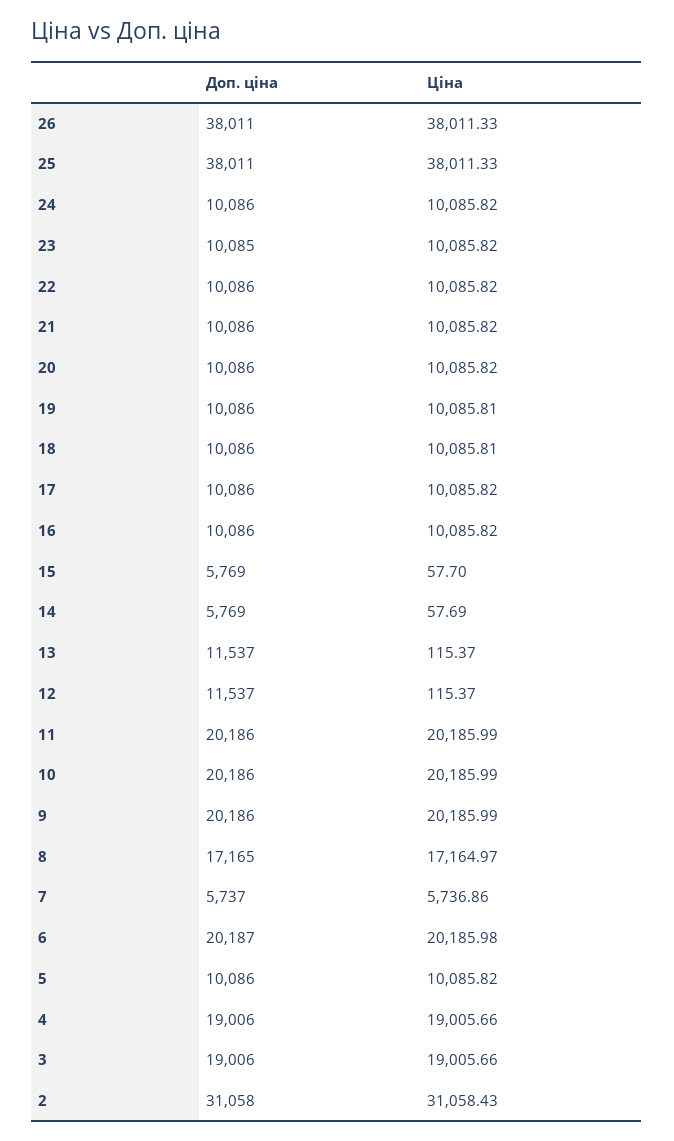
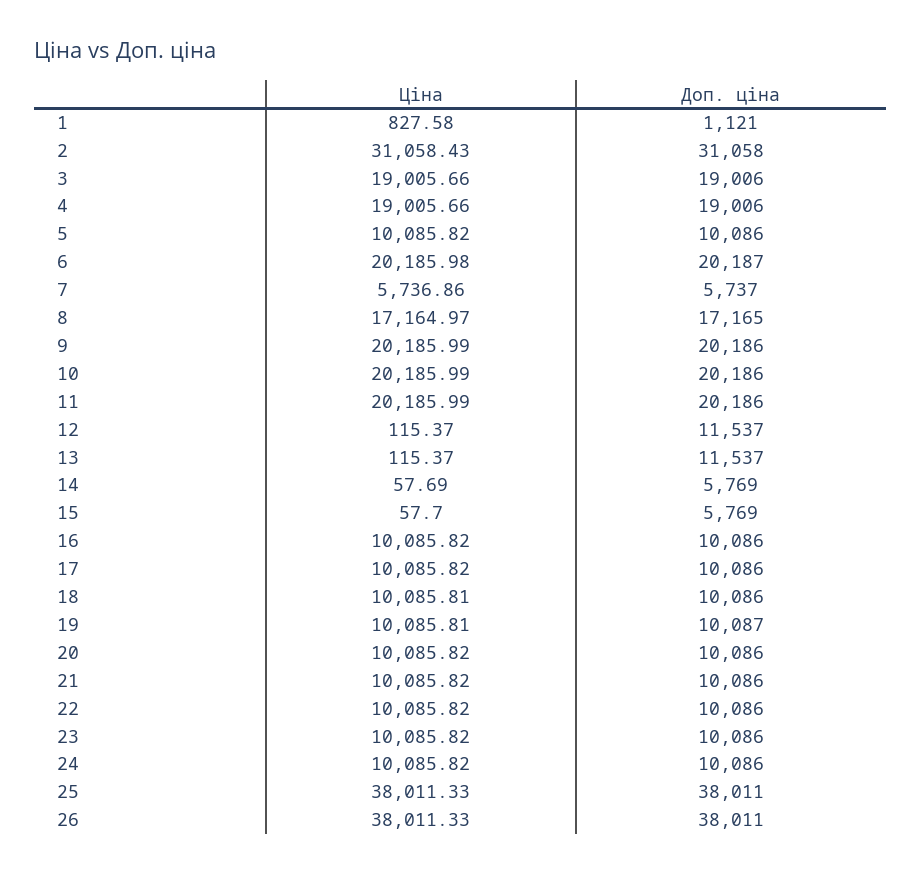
  {
    "Доп. ціна": {
      "26": 38011,
      "25": 38011,
      "24": 10086,
-     "23": 10085,
+     "23": 10086,
      "22": 10086,
      "21": 10086,
      "20": 10086,
-     "19": 10086,
+     "19": 10087,
      "18": 10086,
      "17": 10086,
      "16": 10086,
      "15": 5769,
      "14": 5769,
      "13": 11537,
      "12": 11537,
      "11": 20186,
      "10": 20186,
      "9": 20186,
      "8": 17165,
      "7": 5737,
      "6": 20187,
      "5": 10086,
      "4": 19006,
      "3": 19006,
-     "2": 31058
+     "2": 31058,
+     "1": 1121
    },
    "Ціна": {
      "26": 38011.33,
      "25": 38011.33,
      "24": 10085.82,
      "23": 10085.82,
      "22": 10085.82,
      "21": 10085.82,
      "20": 10085.82,
      "19": 10085.81,
      "18": 10085.81,
      "17": 10085.82,
      "16": 10085.82,
      "15": 57.7,
      "14": 57.69,
      "13": 115.37,
      "12": 115.37,
      "11": 20185.99,
      "10": 20185.99,
      "9": 20185.99,
      "8": 17164.97,
      "7": 5736.86,
      "6": 20185.98,
      "5": 10085.82,
      "4": 19005.66,
      "3": 19005.66,
-     "2": 31058.43
+     "2": 31058.43,
+     "1": 827.58
    }
  }

